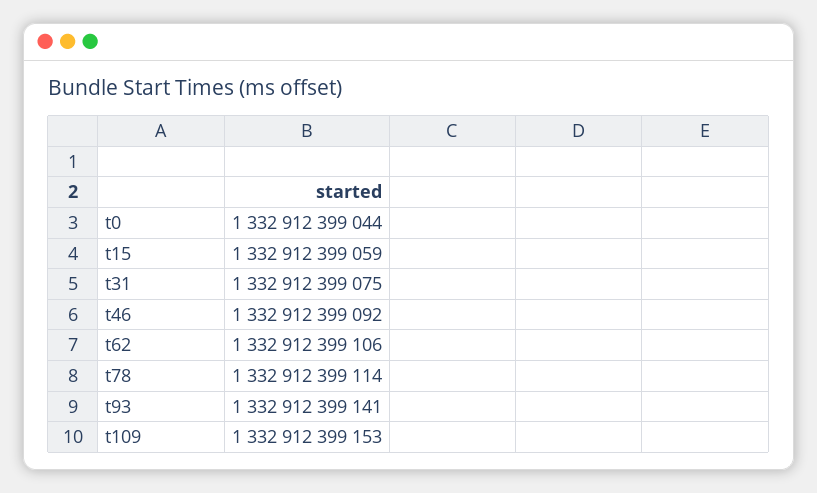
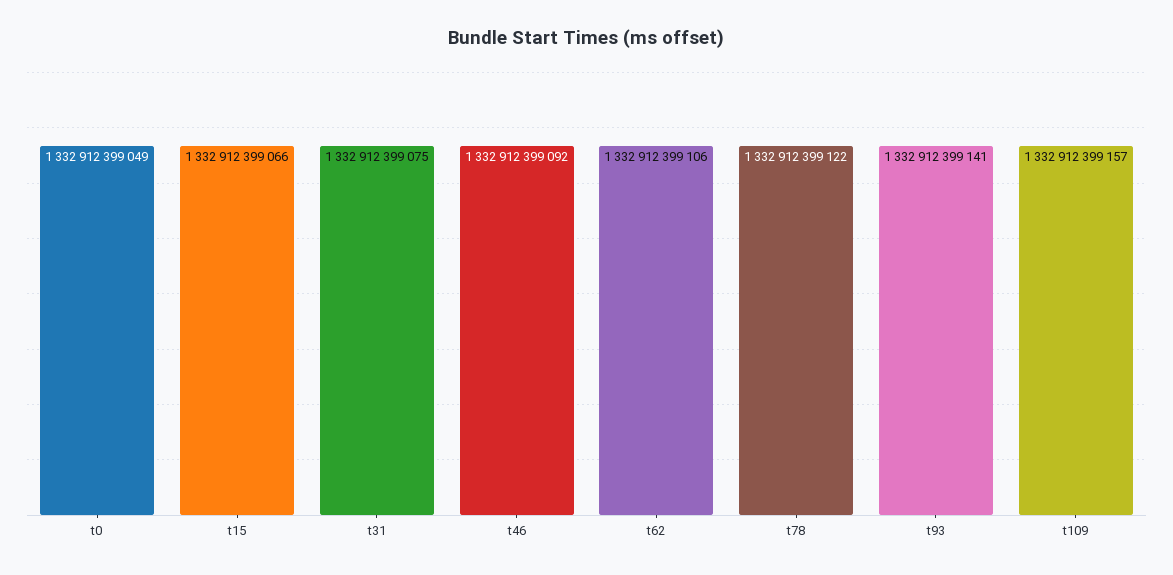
  {
-   "t0": 1332912399044,
+   "t0": 1332912399049,
-   "t15": 1332912399059,
+   "t15": 1332912399066,
    "t31": 1332912399075,
    "t46": 1332912399092,
    "t62": 1332912399106,
-   "t78": 1332912399114,
+   "t78": 1332912399122,
    "t93": 1332912399141,
-   "t109": 1332912399153
+   "t109": 1332912399157
  }

